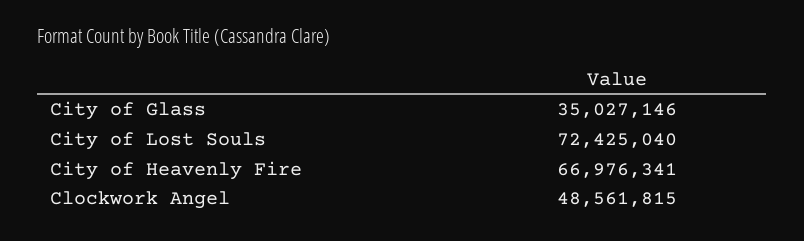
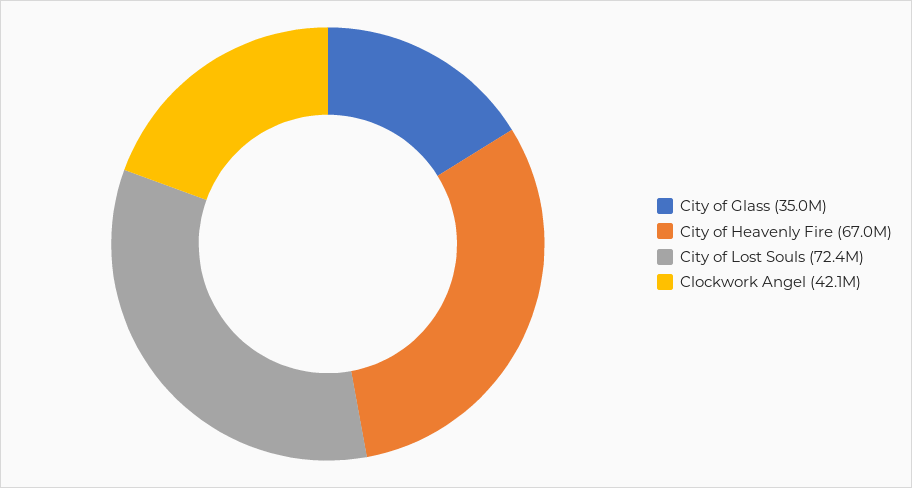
  {
    "City of Glass": 35027146,
    "City of Lost Souls": 72425040,
    "City of Heavenly Fire": 66976341,
-   "Clockwork Angel": 48561815
+   "Clockwork Angel": 42100000
  }

